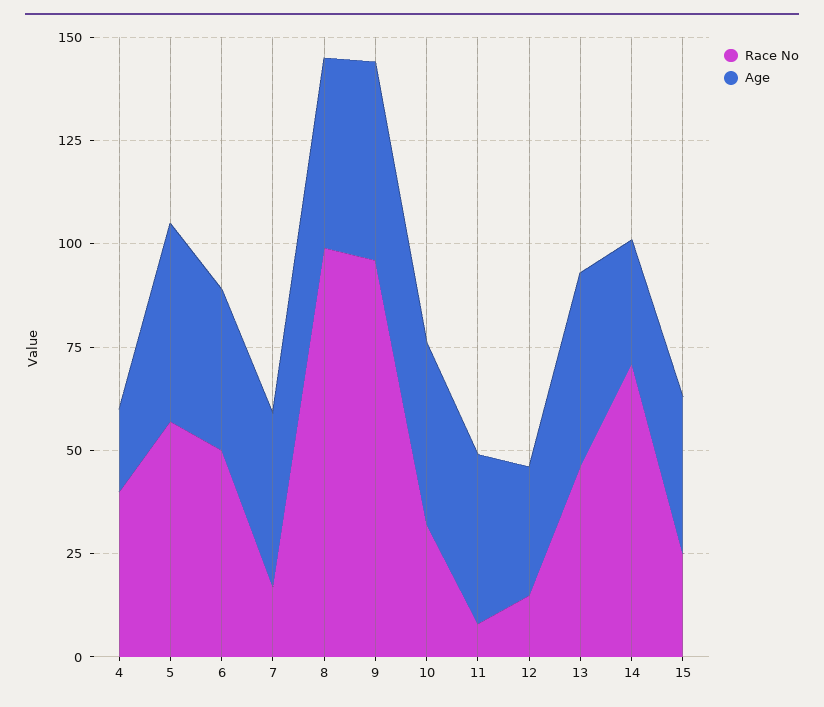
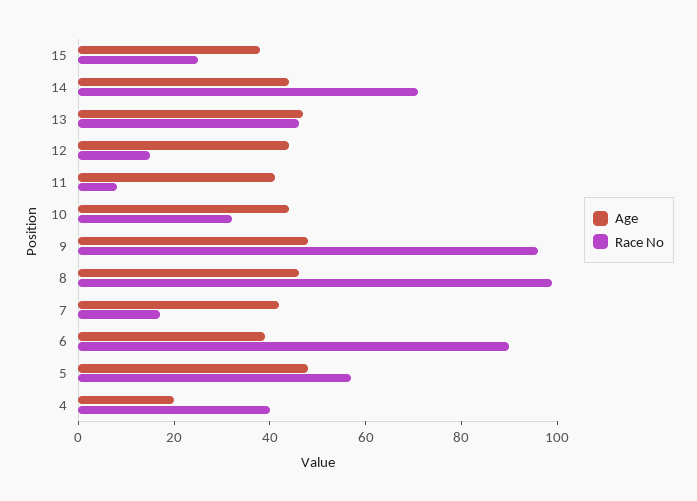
  {
    "Race No": {
      "4": 40,
      "5": 55,
-     "6": 50,
+     "6": 90,
      "7": 15,
      "8": 100,
      "9": 95,
      "10": 30,
      "11": 10,
      "12": 15,
      "13": 45,
      "14": 70,
      "15": 25
    },
    "Age": {
      "4": 20,
      "5": 50,
      "6": 40,
      "7": 40,
      "8": 45,
      "9": 50,
      "10": 45,
      "11": 40,
-     "12": 30,
+     "12": 45,
      "13": 45,
-     "14": 30,
+     "14": 45,
      "15": 40
    }
  }

